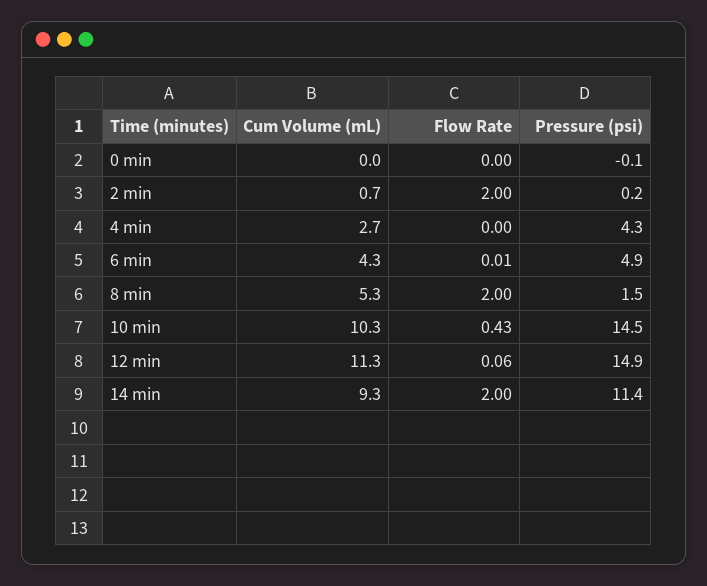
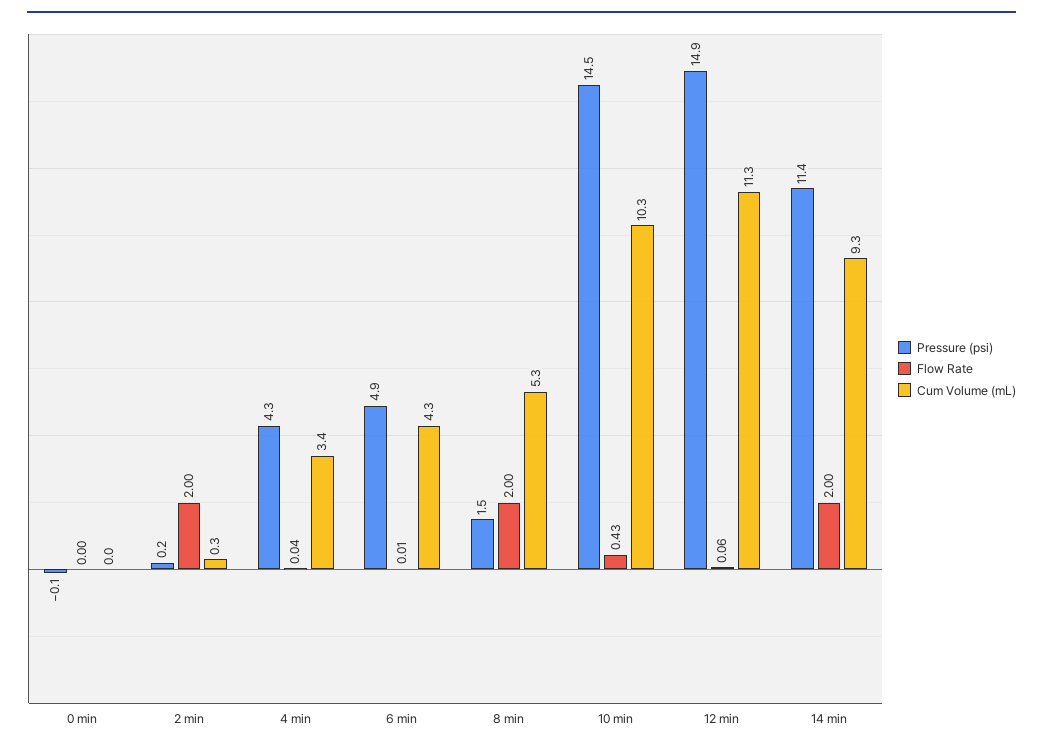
  {
    "Cum Volume (mL)": {
      "0 min": 0,
-     "2 min": 0.7,
+     "2 min": 0.3,
-     "4 min": 2.7,
+     "4 min": 3.4,
      "6 min": 4.3,
      "8 min": 5.3,
      "10 min": 10.3,
      "12 min": 11.3,
      "14 min": 9.3
    },
    "Flow Rate": {
      "0 min": 0,
      "2 min": 2,
-     "4 min": 0,
+     "4 min": 0.04,
      "6 min": 0.01,
      "8 min": 2,
      "10 min": 0.43,
      "12 min": 0.06,
      "14 min": 2
    },
    "Pressure (psi)": {
      "0 min": -0.1,
      "2 min": 0.2,
      "4 min": 4.3,
      "6 min": 4.9,
      "8 min": 1.5,
      "10 min": 14.5,
      "12 min": 14.9,
      "14 min": 11.4
    }
  }

